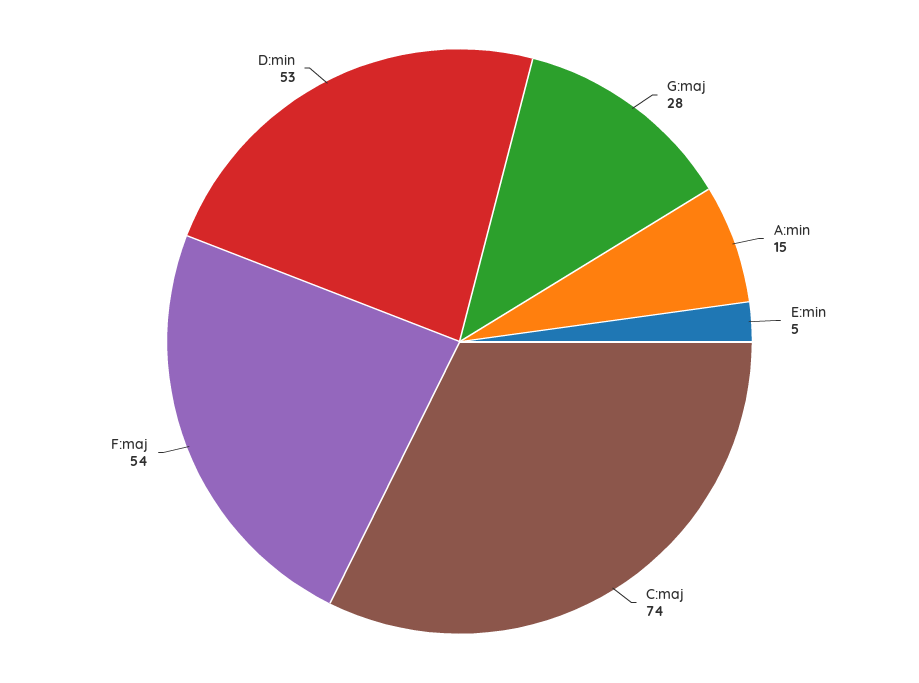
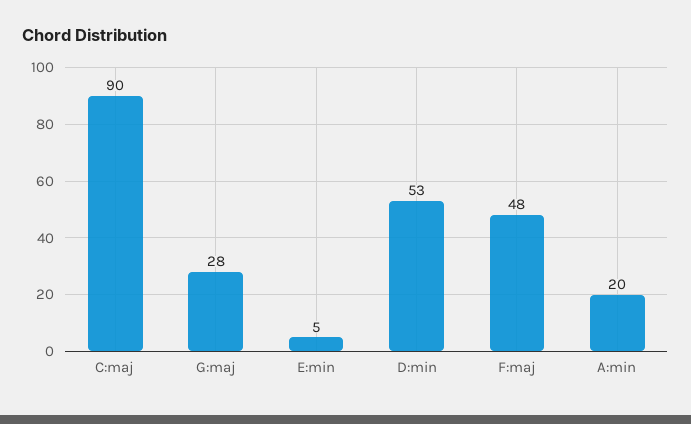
  {
    "G:maj": 28,
-   "A:min": 15,
+   "A:min": 20,
    "E:min": 5,
-   "C:maj": 74,
+   "C:maj": 90,
-   "F:maj": 54,
+   "F:maj": 48,
    "D:min": 53
  }

